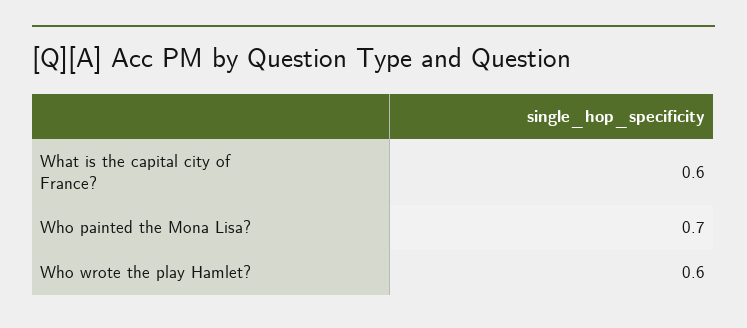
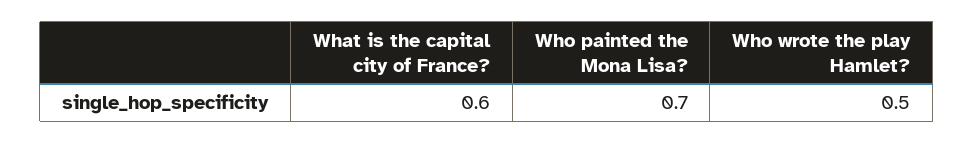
  {
    "What is the capital city of France?": 0.6,
    "Who painted the Mona Lisa?": 0.7,
-   "Who wrote the play Hamlet?": 0.6
+   "Who wrote the play Hamlet?": 0.5
  }

